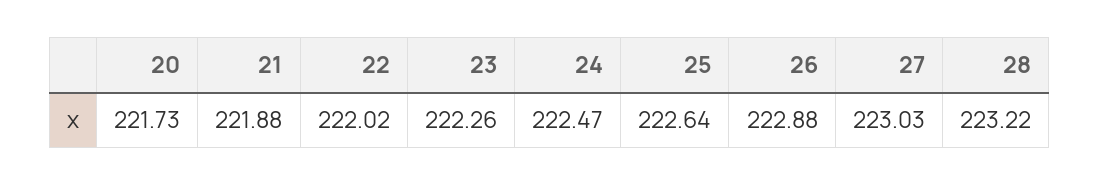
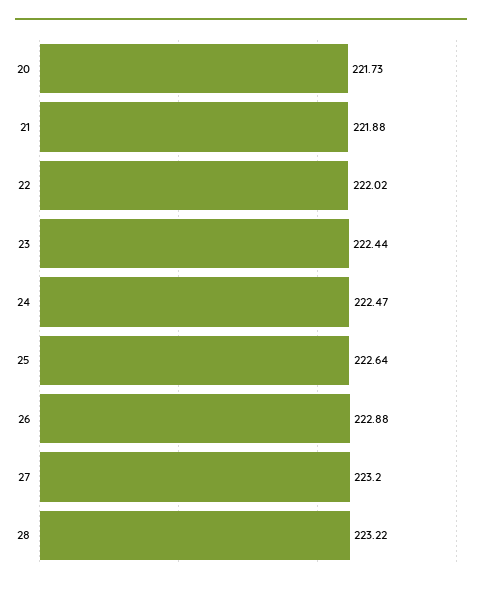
  {
    "20": 221.73,
    "21": 221.88,
    "22": 222.02,
-   "23": 222.26,
+   "23": 222.44,
    "24": 222.47,
    "25": 222.64,
    "26": 222.88,
-   "27": 223.03,
+   "27": 223.2,
    "28": 223.22
  }

